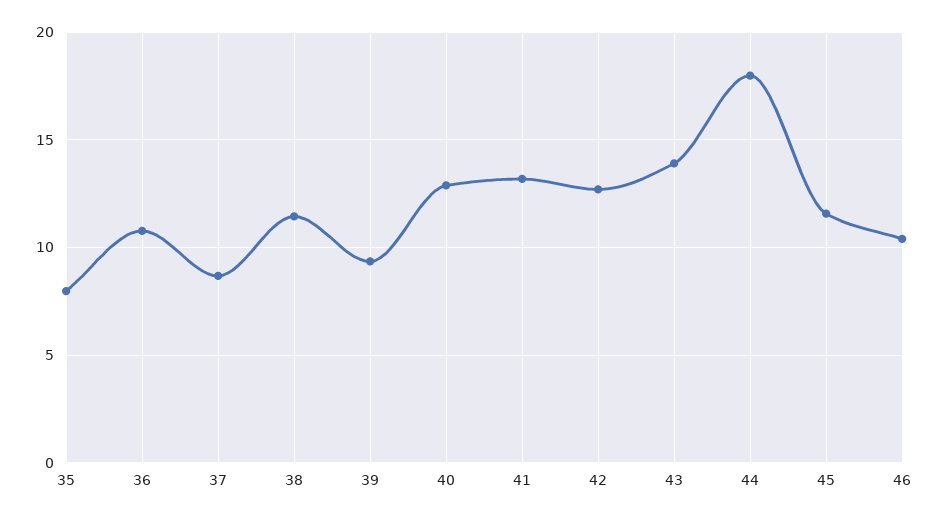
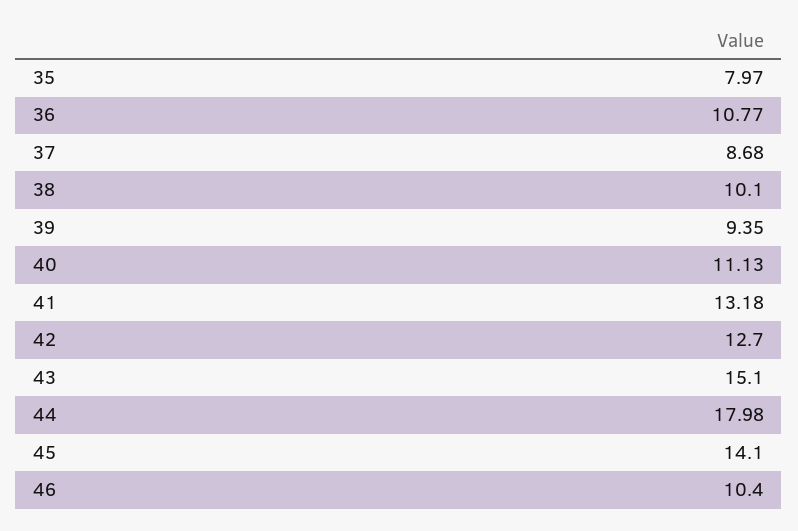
  {
    "35": 7.97,
    "36": 10.77,
    "37": 8.68,
-   "38": 11.5,
+   "38": 10.1,
    "39": 9.35,
-   "40": 13,
+   "40": 11.13,
    "41": 13.18,
    "42": 12.7,
-   "43": 14,
+   "43": 15.1,
    "44": 17.98,
-   "45": 11.5,
+   "45": 14.1,
    "46": 10.4
  }

